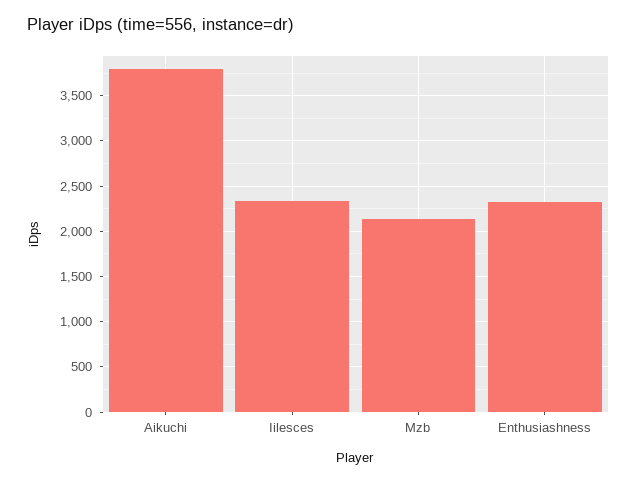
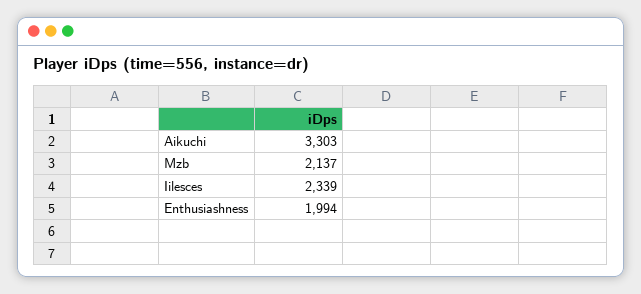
  {
-   "Aikuchi": 3800,
+   "Aikuchi": 3303,
    "Iilesces": 2339,
    "Mzb": 2137,
-   "Enthusiashness": 2300
+   "Enthusiashness": 1994
  }

